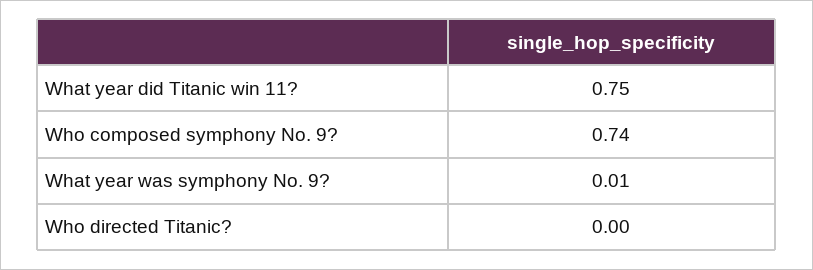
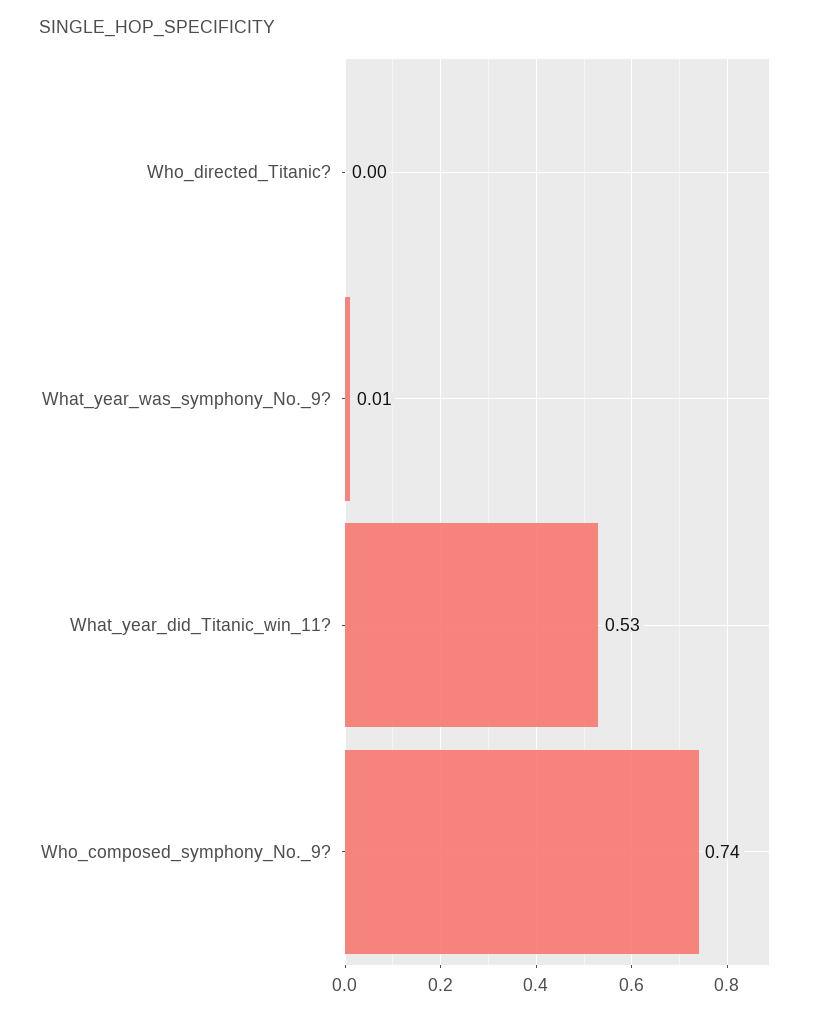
  {
-   "What year did Titanic win 11?": 0.75,
+   "What year did Titanic win 11?": 0.53,
    "Who composed symphony No. 9?": 0.74,
    "What year was symphony No. 9?": 0.01,
    "Who directed Titanic?": 0
  }

